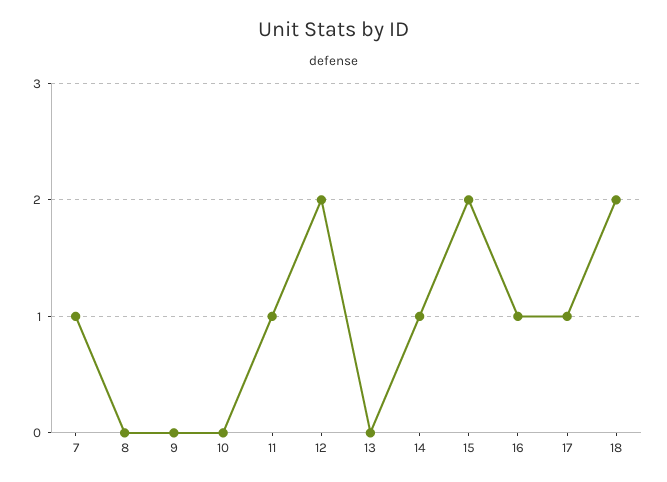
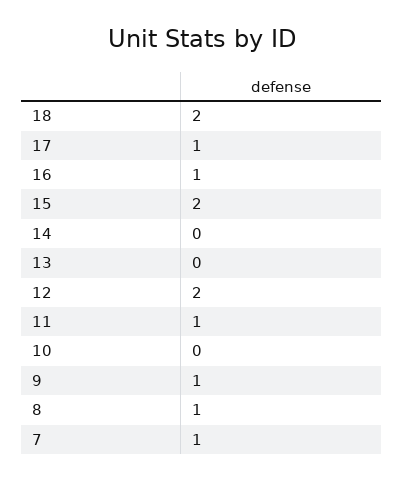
  {
    "7": 1,
-   "8": 0,
+   "8": 1,
-   "9": 0,
+   "9": 1,
    "10": 0,
    "11": 1,
    "12": 2,
    "13": 0,
-   "14": 1,
+   "14": 0,
    "15": 2,
    "16": 1,
    "17": 1,
    "18": 2
  }

